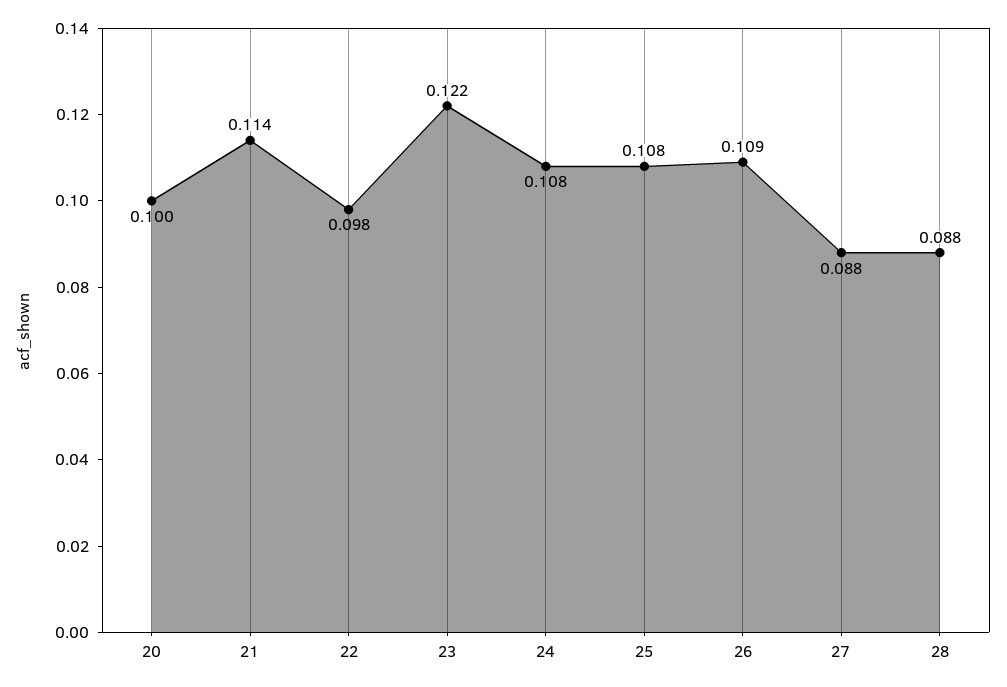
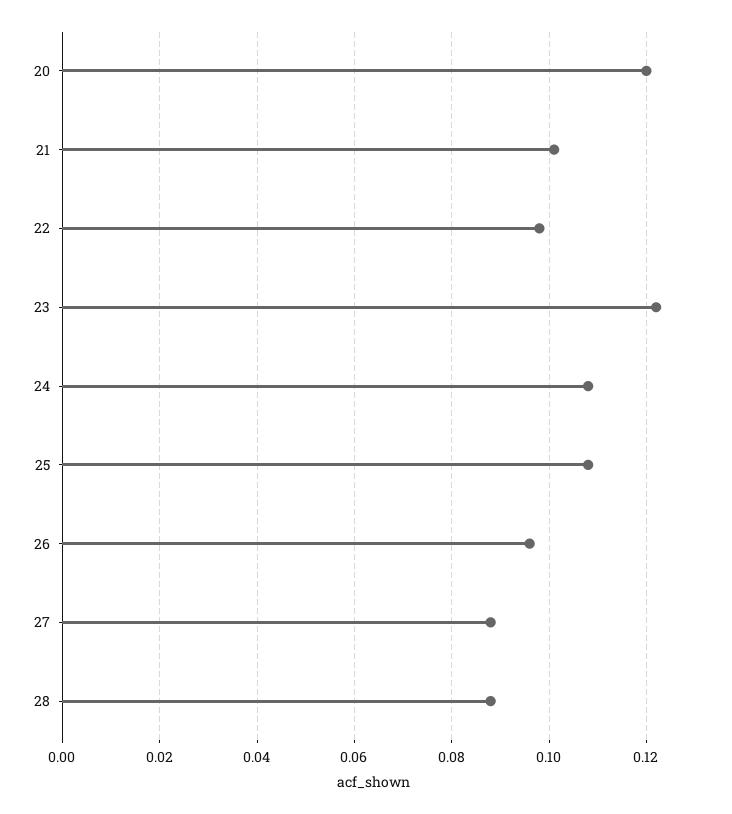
  {
-   "20": 0.1,
+   "20": 0.12,
-   "21": 0.114,
+   "21": 0.1,
    "22": 0.098,
    "23": 0.122,
    "24": 0.108,
    "25": 0.108,
-   "26": 0.109,
+   "26": 0.095,
    "27": 0.088,
    "28": 0.088
  }

